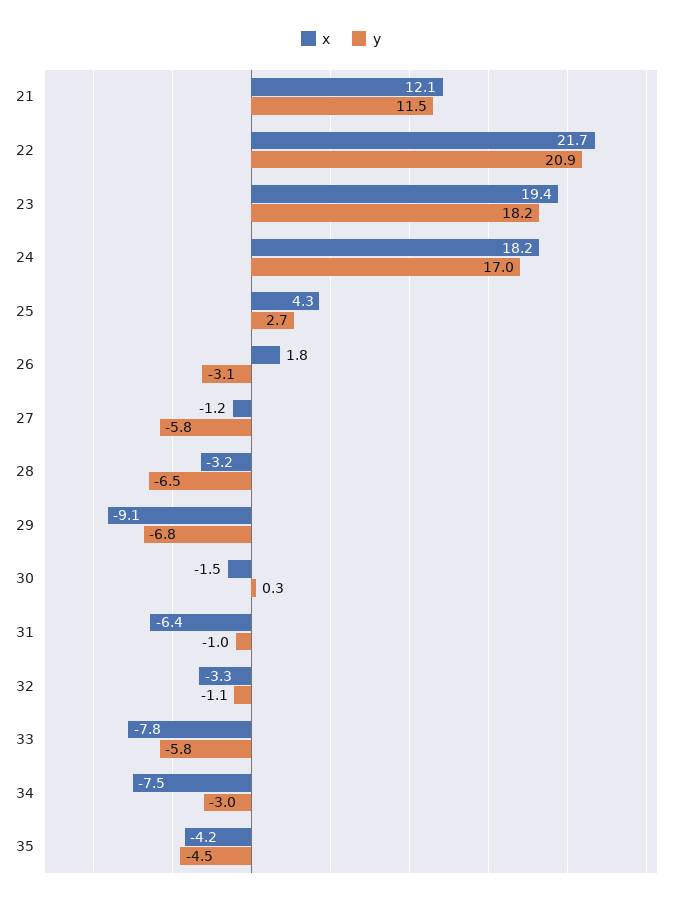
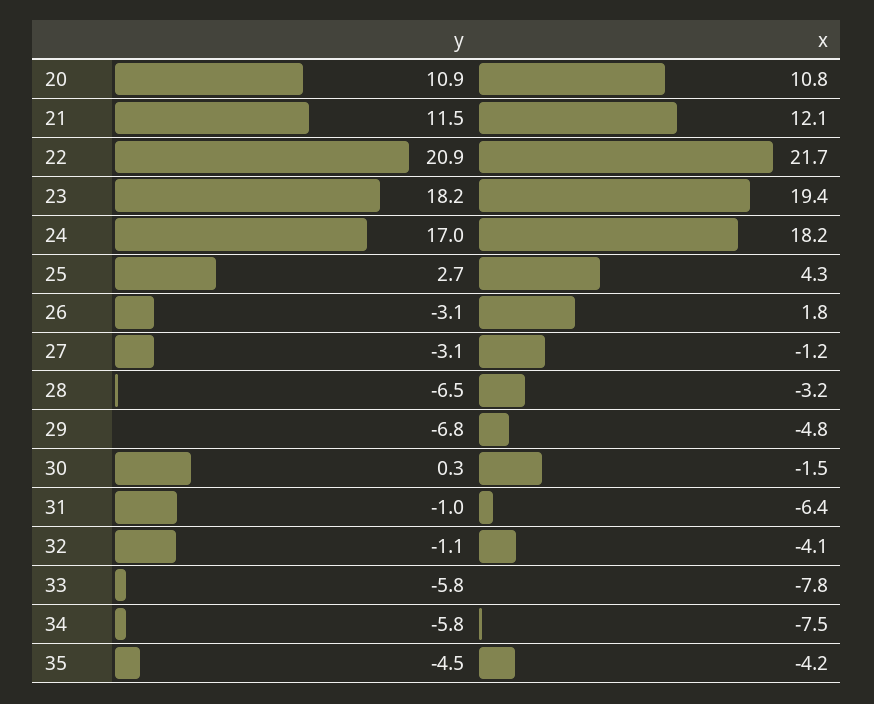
  {
    "x": {
      "21": 12.1,
      "22": 21.7,
      "23": 19.4,
      "24": 18.2,
      "25": 4.3,
      "26": 1.8,
      "27": -1.2,
      "28": -3.2,
-     "29": -9.1,
+     "29": -4.8,
      "30": -1.5,
      "31": -6.4,
-     "32": -3.3,
+     "32": -4.1,
      "33": -7.8,
      "34": -7.5,
-     "35": -4.2
+     "35": -4.2,
+     "20": 10.8
    },
    "y": {
      "21": 11.5,
      "22": 20.9,
      "23": 18.2,
      "24": 17,
      "25": 2.7,
      "26": -3.1,
-     "27": -5.8,
+     "27": -3.1,
      "28": -6.5,
      "29": -6.8,
      "30": 0.3,
      "31": -1,
      "32": -1.1,
      "33": -5.8,
-     "34": -3,
+     "34": -5.8,
-     "35": -4.5
+     "35": -4.5,
+     "20": 10.9
    }
  }

